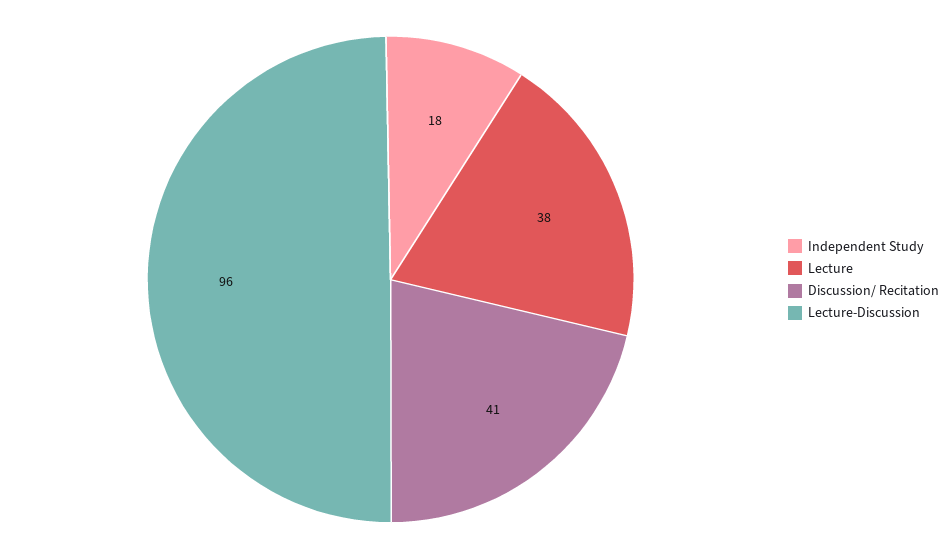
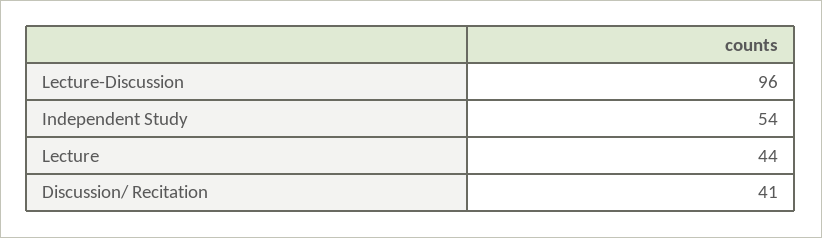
  {
-   "Independent Study": 18,
+   "Independent Study": 54,
-   "Lecture": 38,
+   "Lecture": 44,
    "Discussion/ Recitation": 41,
    "Lecture-Discussion": 96
  }

